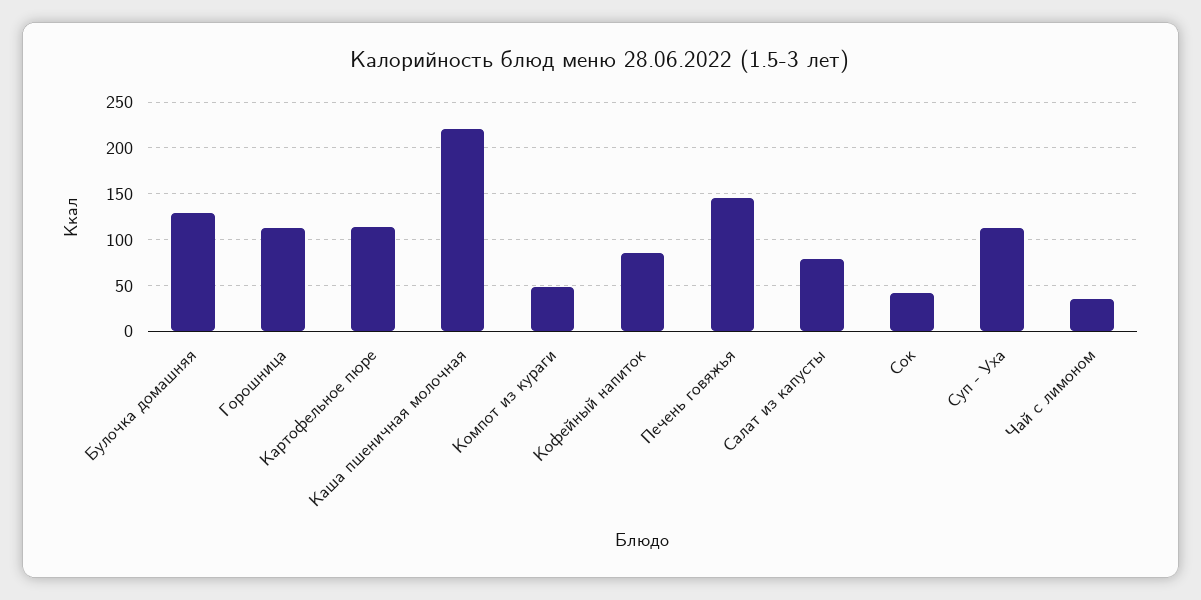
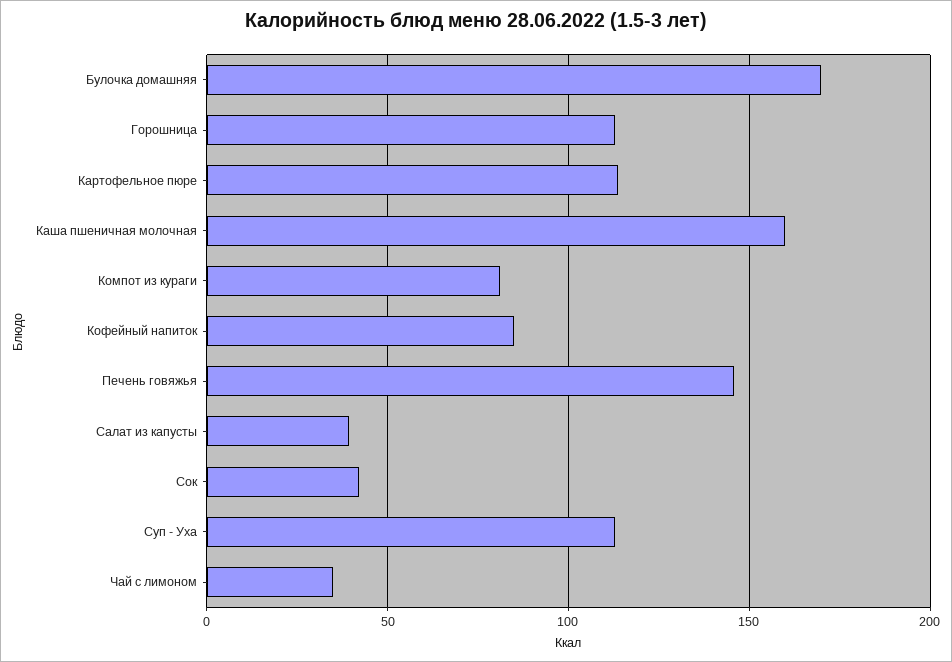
  {
-   "Булочка домашняя": 130,
+   "Булочка домашняя": 170,
    "Горошница": 115,
    "Картофельное пюре": 115,
-   "Каша пшеничная молочная": 220,
+   "Каша пшеничная молочная": 160,
-   "Компот из кураги": 50,
+   "Компот из кураги": 80,
    "Кофейный напиток": 85,
    "Печень говяжья": 145,
-   "Салат из капусты": 80,
+   "Салат из капусты": 40,
    "Сок": 40,
    "Суп - Уха": 115,
    "Чай с лимоном": 35
  }

